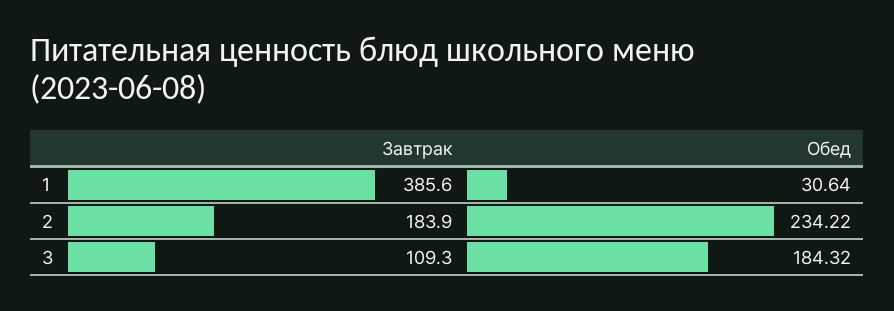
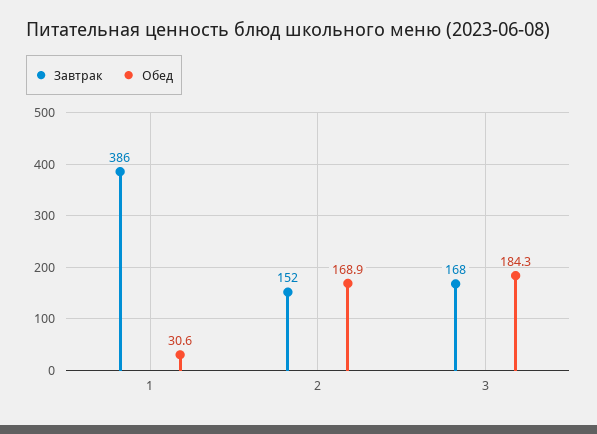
  {
    "Завтрак": {
      "1": 385.6,
-     "2": 183.9,
+     "2": 152,
-     "3": 109.3
+     "3": 168
    },
    "Обед": {
      "1": 30.64,
-     "2": 234.22,
+     "2": 168.9,
      "3": 184.32
    }
  }

